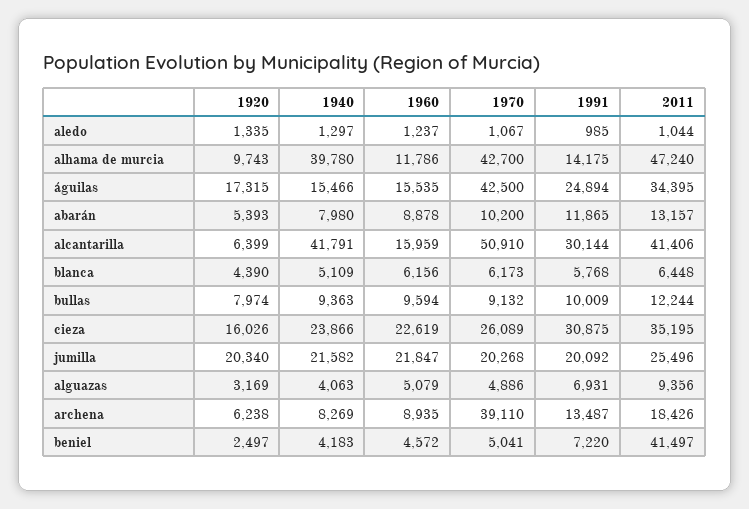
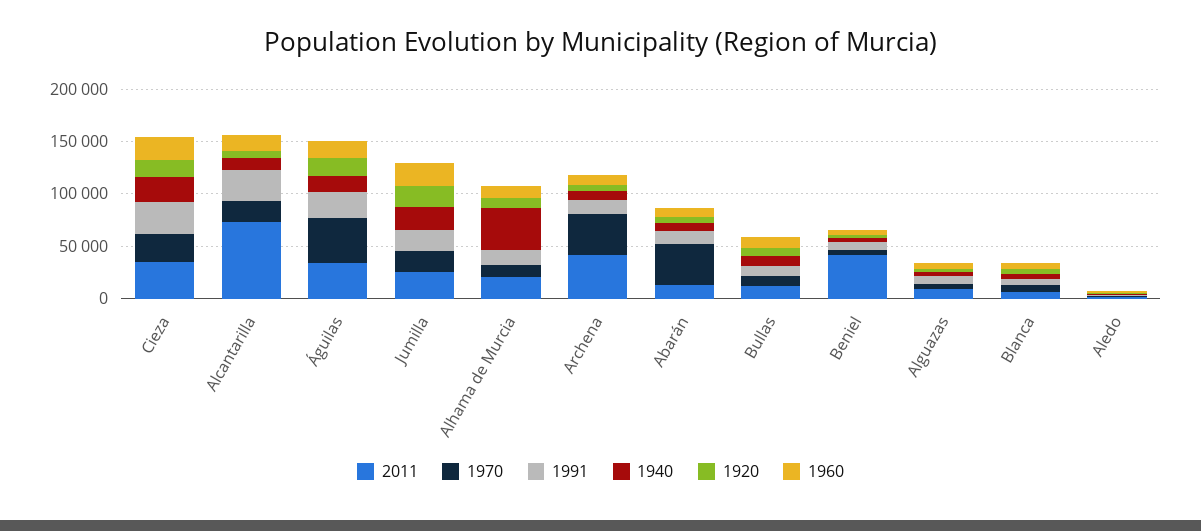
  {
    "1920": {
      "aledo": 1335,
      "alhama de murcia": 9743,
      "águilas": 17315,
      "abarán": 5393,
      "alcantarilla": 6399,
      "blanca": 4390,
      "bullas": 7974,
      "cieza": 16026,
      "jumilla": 20340,
      "alguazas": 3169,
      "archena": 6238,
      "beniel": 2497
    },
    "1940": {
      "aledo": 1297,
      "alhama de murcia": 39780,
      "águilas": 15466,
      "abarán": 7980,
-     "alcantarilla": 41791,
+     "alcantarilla": 10000,
      "blanca": 5109,
      "bullas": 9363,
      "cieza": 23866,
      "jumilla": 21582,
      "alguazas": 4063,
      "archena": 8269,
      "beniel": 4183
    },
    "1960": {
      "aledo": 1237,
      "alhama de murcia": 11786,
      "águilas": 15535,
      "abarán": 8878,
      "alcantarilla": 15959,
      "blanca": 6156,
      "bullas": 9594,
      "cieza": 22619,
      "jumilla": 21847,
      "alguazas": 5079,
      "archena": 8935,
      "beniel": 4572
    },
    "1970": {
      "aledo": 1067,
-     "alhama de murcia": 42700,
+     "alhama de murcia": 10000,
      "águilas": 42500,
-     "abarán": 10200,
+     "abarán": 40000,
-     "alcantarilla": 50910,
+     "alcantarilla": 20000,
      "blanca": 6173,
      "bullas": 9132,
      "cieza": 26089,
      "jumilla": 20268,
      "alguazas": 4886,
      "archena": 39110,
      "beniel": 5041
    },
    "1991": {
      "aledo": 985,
      "alhama de murcia": 14175,
      "águilas": 24894,
      "abarán": 11865,
      "alcantarilla": 30144,
      "blanca": 5768,
      "bullas": 10009,
      "cieza": 30875,
      "jumilla": 20092,
      "alguazas": 6931,
      "archena": 13487,
      "beniel": 7220
    },
    "2011": {
      "aledo": 1044,
-     "alhama de murcia": 47240,
+     "alhama de murcia": 20000,
      "águilas": 34395,
      "abarán": 13157,
-     "alcantarilla": 41406,
+     "alcantarilla": 70000,
      "blanca": 6448,
      "bullas": 12244,
      "cieza": 35195,
      "jumilla": 25496,
      "alguazas": 9356,
-     "archena": 18426,
+     "archena": 40000,
      "beniel": 41497
    }
  }

